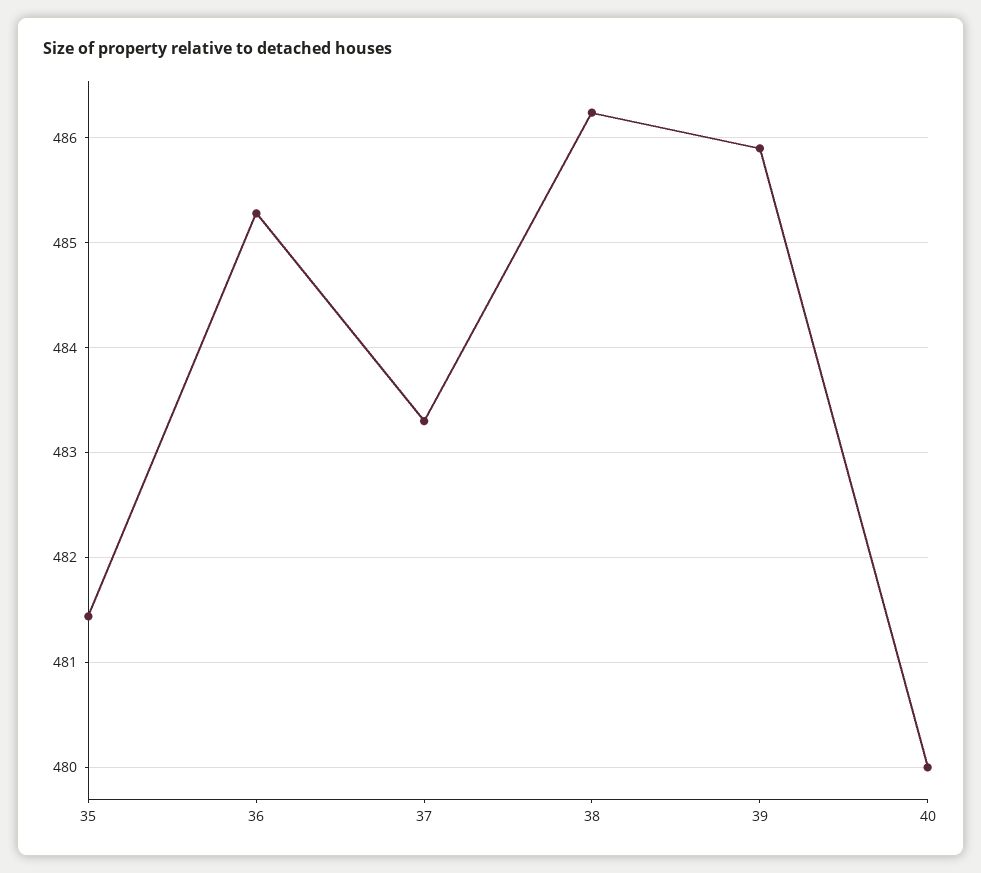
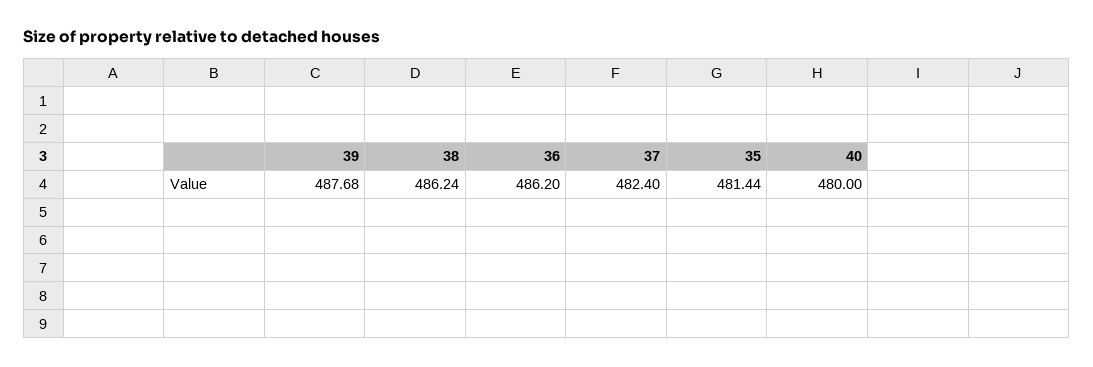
  {
    "35": 481.44,
-   "36": 485.3,
+   "36": 486.2,
-   "37": 483.3,
+   "37": 482.4,
    "38": 486.24,
-   "39": 485.9,
+   "39": 487.68,
    "40": 480
  }

